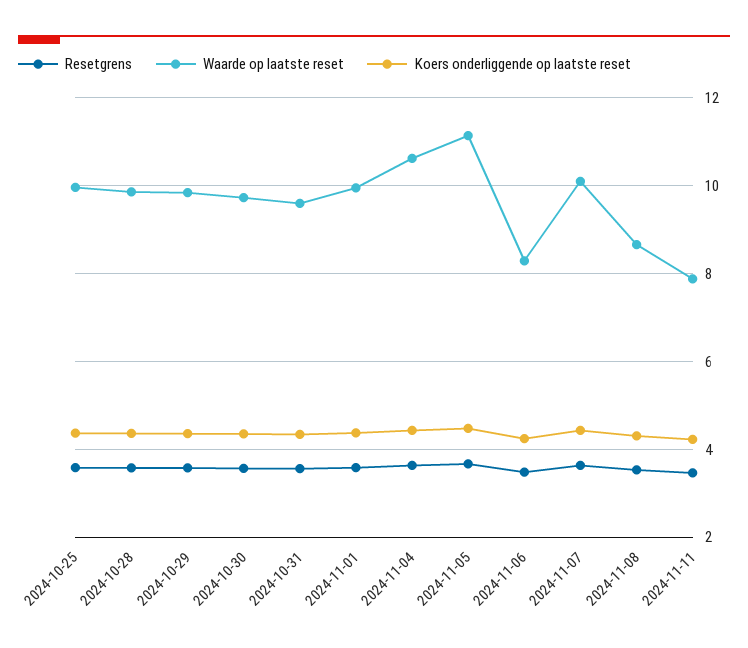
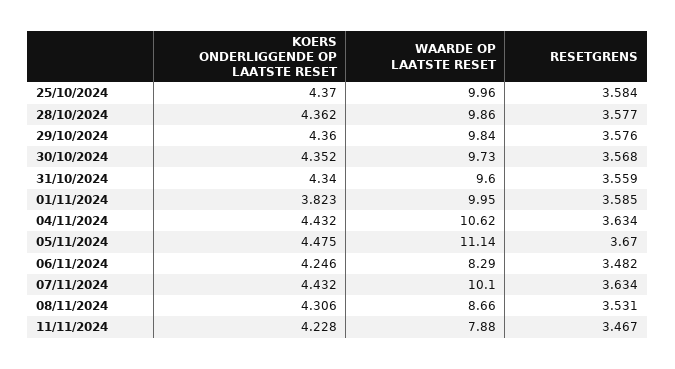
  {
    "Resetgrens": {
      "2024-10-25": 3.584,
      "2024-10-28": 3.577,
      "2024-10-29": 3.576,
      "2024-10-30": 3.568,
      "2024-10-31": 3.559,
      "2024-11-01": 3.585,
      "2024-11-04": 3.634,
      "2024-11-05": 3.67,
      "2024-11-06": 3.482,
      "2024-11-07": 3.634,
      "2024-11-08": 3.531,
      "2024-11-11": 3.467
    },
    "Waarde op laatste reset": {
      "2024-10-25": 9.96,
      "2024-10-28": 9.86,
      "2024-10-29": 9.84,
      "2024-10-30": 9.73,
      "2024-10-31": 9.6,
      "2024-11-01": 9.95,
      "2024-11-04": 10.62,
      "2024-11-05": 11.14,
      "2024-11-06": 8.29,
      "2024-11-07": 10.1,
      "2024-11-08": 8.66,
      "2024-11-11": 7.88
    },
    "Koers onderliggende op laatste reset": {
      "2024-10-25": 4.37,
      "2024-10-28": 4.362,
      "2024-10-29": 4.36,
      "2024-10-30": 4.352,
      "2024-10-31": 4.34,
-     "2024-11-01": 4.4,
+     "2024-11-01": 3.823,
      "2024-11-04": 4.432,
      "2024-11-05": 4.475,
      "2024-11-06": 4.246,
      "2024-11-07": 4.432,
      "2024-11-08": 4.306,
      "2024-11-11": 4.228
    }
  }

